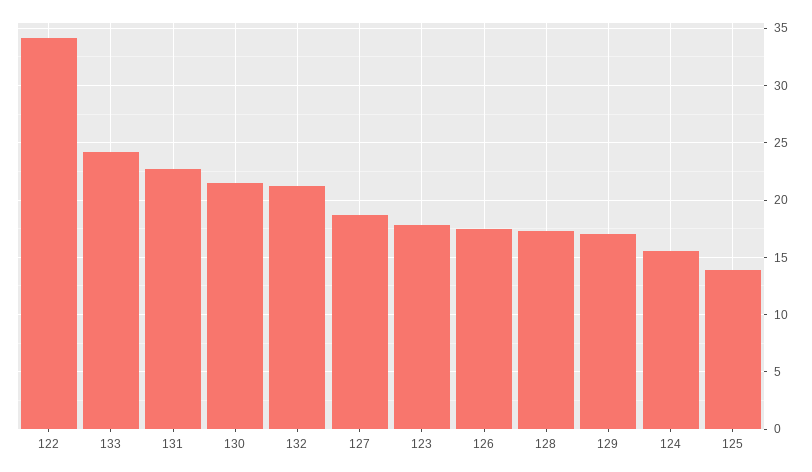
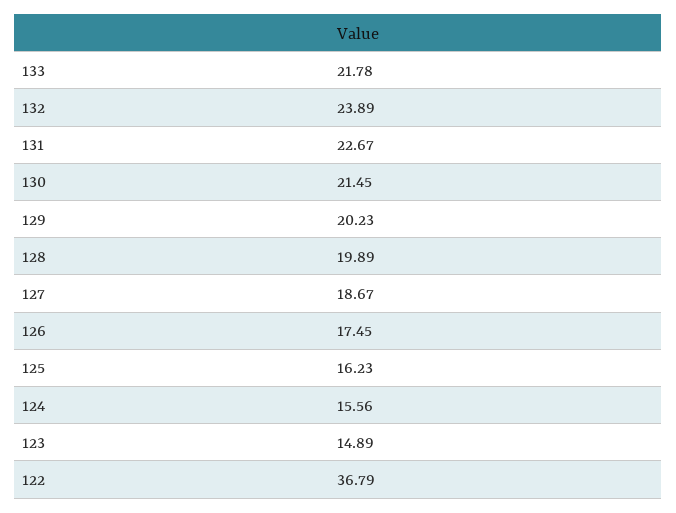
  {
-   "122": 34,
+   "122": 36.79,
-   "133": 24,
+   "133": 21.78,
    "131": 22.67,
    "130": 21.45,
-   "132": 21,
+   "132": 23.89,
    "127": 18.67,
-   "123": 18,
+   "123": 14.89,
    "126": 17.45,
-   "128": 17,
+   "128": 19.89,
-   "129": 17,
+   "129": 20.23,
    "124": 15.56,
-   "125": 14
+   "125": 16.23
  }

